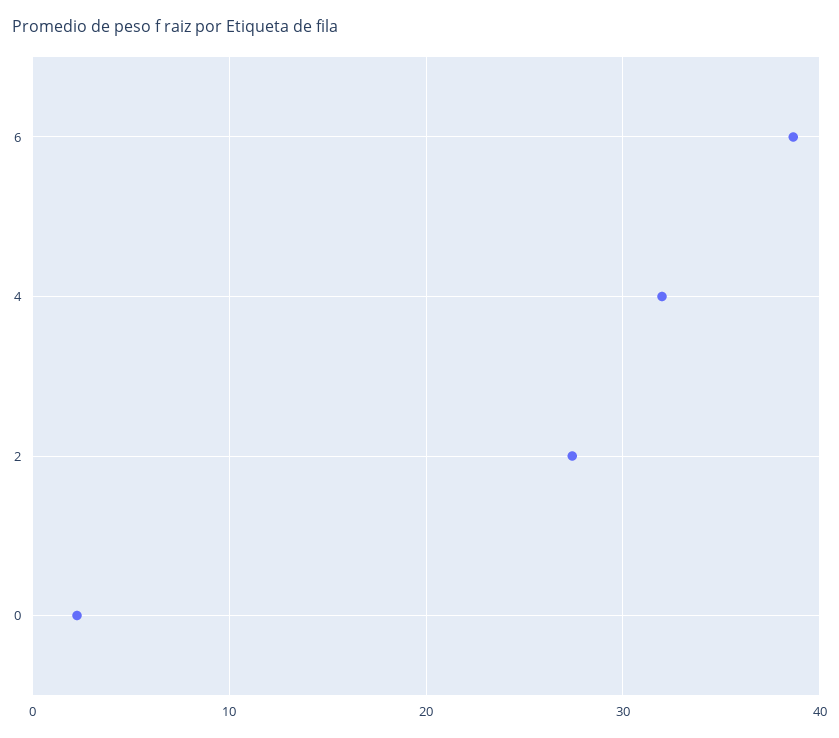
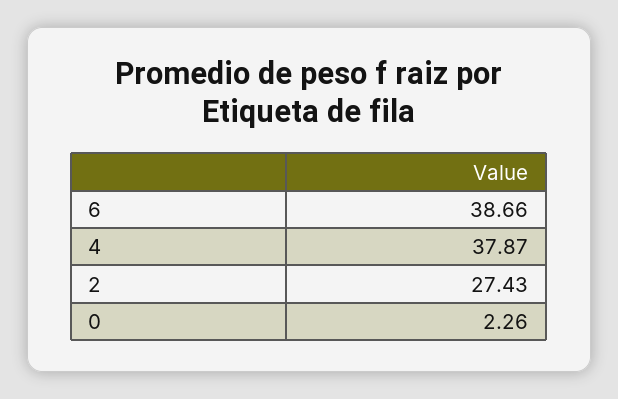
  {
    "6": 38.66,
-   "4": 32,
+   "4": 37.87,
    "2": 27.43,
    "0": 2.26
  }

